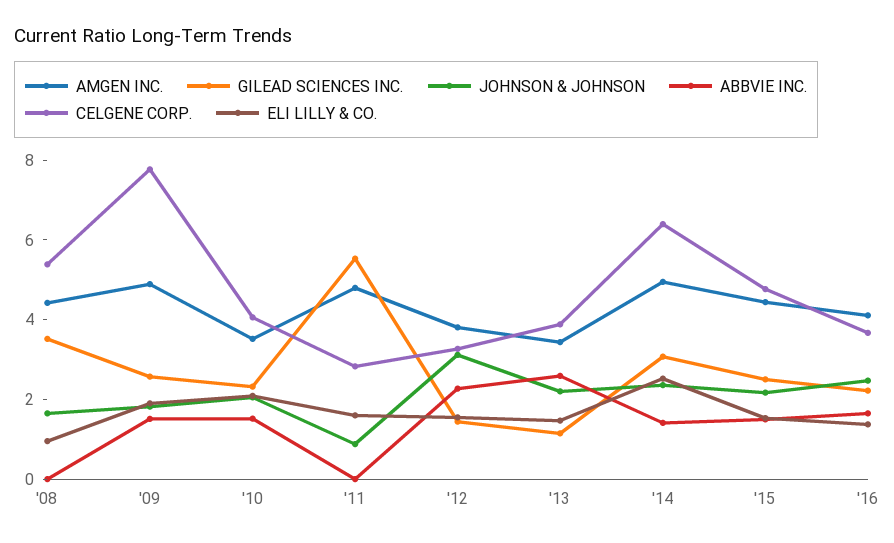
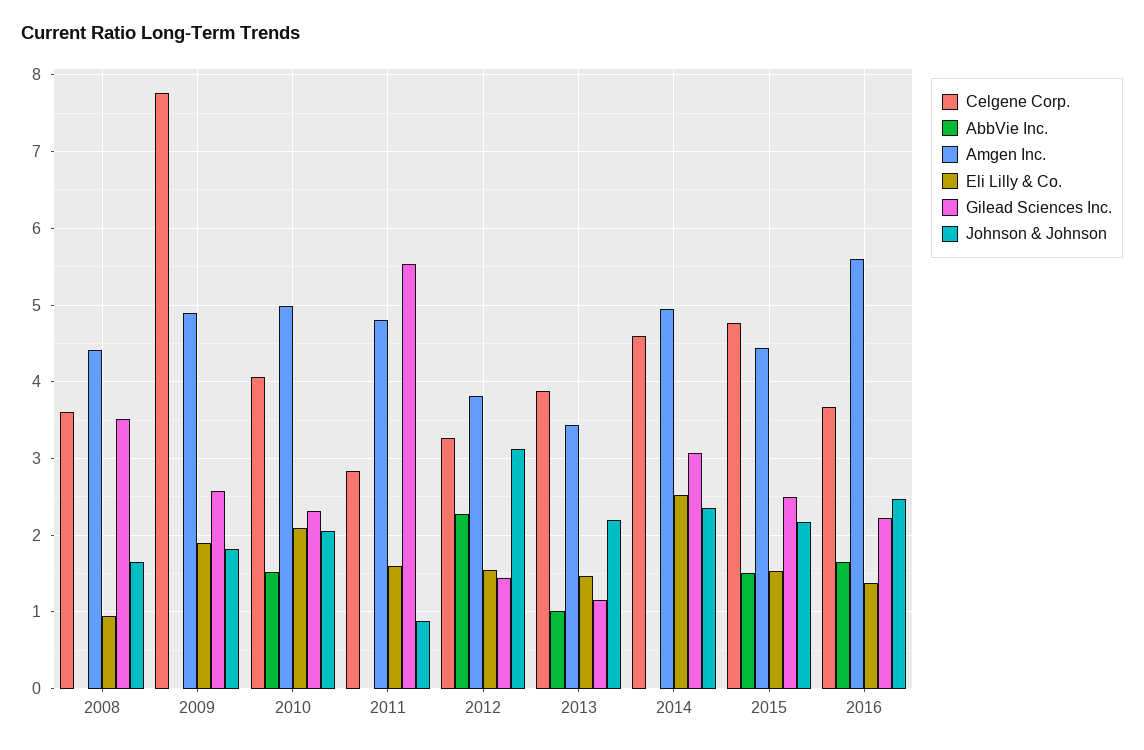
  {
    "AMGEN INC.": {
      "'08": 4.4,
      "'09": 4.9,
-     "'10": 3.5,
+     "'10": 5,
      "'11": 4.8,
      "'12": 3.8,
      "'13": 3.4,
      "'14": 5,
      "'15": 4.4,
-     "'16": 4
+     "'16": 5.6
    },
    "GILEAD SCIENCES INC.": {
      "'08": 3.5,
      "'09": 2.6,
      "'10": 2.3,
      "'11": 5.5,
      "'12": 1.4,
      "'13": 1.2,
      "'14": 3.1,
      "'15": 2.5,
      "'16": 2.2
    },
    "JOHNSON & JOHNSON": {
      "'08": 1.7,
      "'09": 1.8,
      "'10": 2.1,
      "'11": 0.9,
      "'12": 3.1,
      "'13": 2.2,
      "'14": 2.4,
      "'15": 2.2,
      "'16": 2.5
    },
    "ABBVIE INC.": {
      "'08": 0,
-     "'09": 1.5,
+     "'09": 0,
      "'10": 1.5,
      "'11": 0,
      "'12": 2.3,
-     "'13": 2.5,
+     "'13": 1,
-     "'14": 1.5,
+     "'14": 0,
      "'15": 1.5,
      "'16": 1.7
    },
    "CELGENE CORP.": {
-     "'08": 5.5,
+     "'08": 3.6,
      "'09": 7.8,
      "'10": 4.1,
      "'11": 2.8,
      "'12": 3.3,
      "'13": 3.9,
-     "'14": 6.5,
+     "'14": 4.6,
      "'15": 4.8,
      "'16": 3.7
    },
    "ELI LILLY & CO.": {
      "'08": 1,
      "'09": 1.9,
      "'10": 2.1,
      "'11": 1.6,
      "'12": 1.6,
      "'13": 1.5,
      "'14": 2.5,
      "'15": 1.5,
      "'16": 1.4
    }
  }

